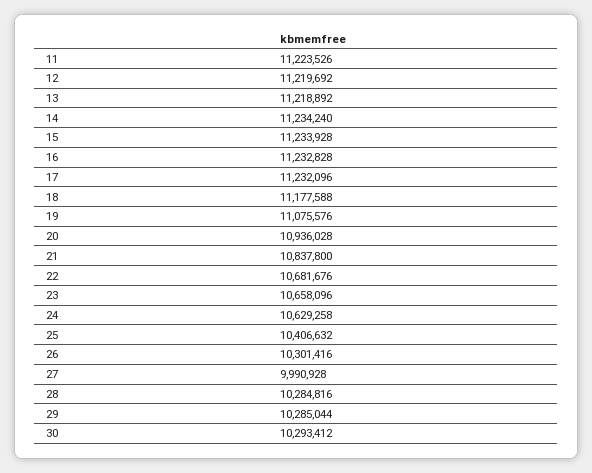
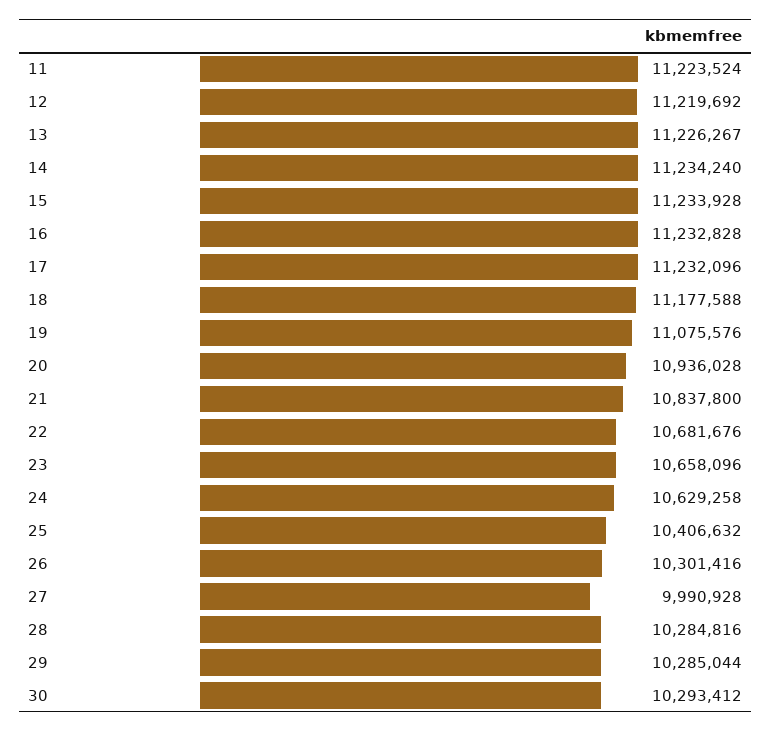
  {
-   "11": 11223526,
+   "11": 11223524,
    "12": 11219692,
-   "13": 11218892,
+   "13": 11226267,
    "14": 11234240,
    "15": 11233928,
    "16": 11232828,
    "17": 11232096,
    "18": 11177588,
    "19": 11075576,
    "20": 10936028,
    "21": 10837800,
    "22": 10681676,
    "23": 10658096,
    "24": 10629258,
    "25": 10406632,
    "26": 10301416,
    "27": 9990928,
    "28": 10284816,
    "29": 10285044,
    "30": 10293412
  }

